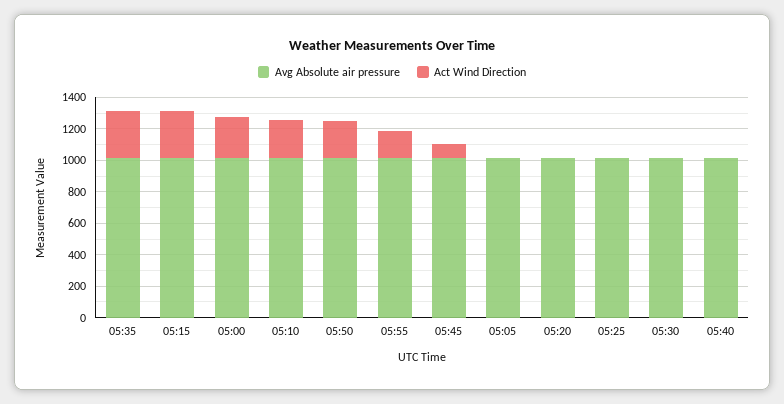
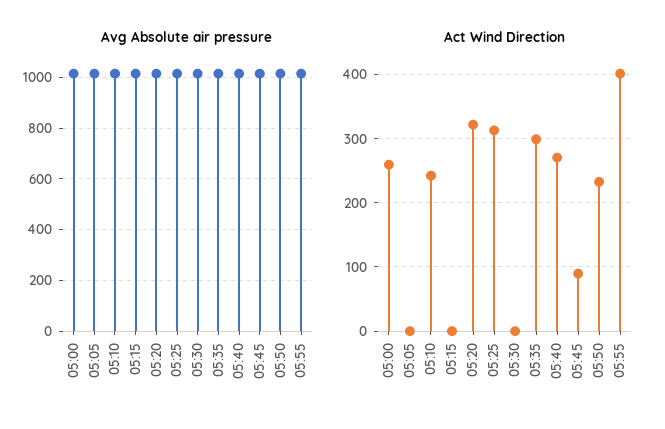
  {
    "Avg Absolute air pressure": {
      "05:35": 1025,
      "05:15": 1025,
      "05:00": 1025,
      "05:10": 1025,
      "05:50": 1025,
      "05:55": 1025,
      "05:45": 1025,
      "05:05": 1025,
      "05:20": 1025,
      "05:25": 1025,
      "05:30": 1025,
      "05:40": 1025
    },
    "Act Wind Direction": {
      "05:35": 300,
-     "05:15": 300,
+     "05:15": 0,
      "05:00": 260,
      "05:10": 240,
      "05:50": 230,
-     "05:55": 200,
+     "05:55": 400,
      "05:45": 90,
      "05:05": 0,
-     "05:20": 0,
+     "05:20": 320,
-     "05:25": 0,
+     "05:25": 310,
      "05:30": 0,
-     "05:40": 0
+     "05:40": 270
    }
  }

